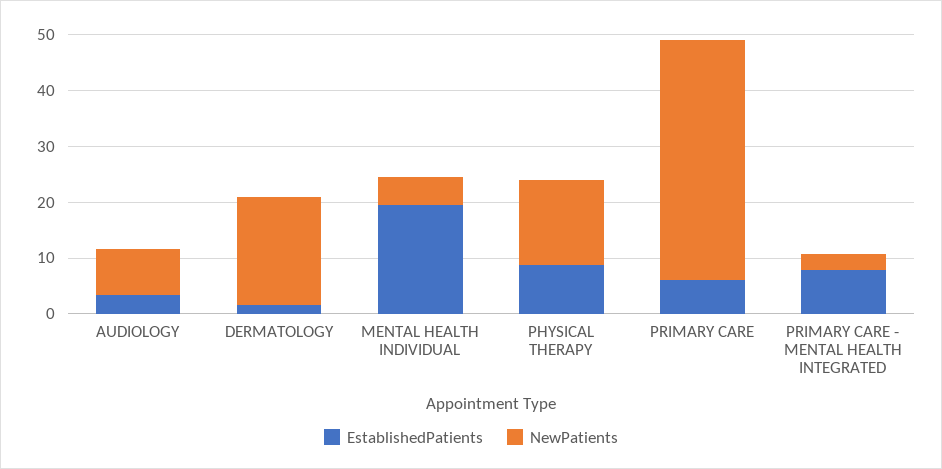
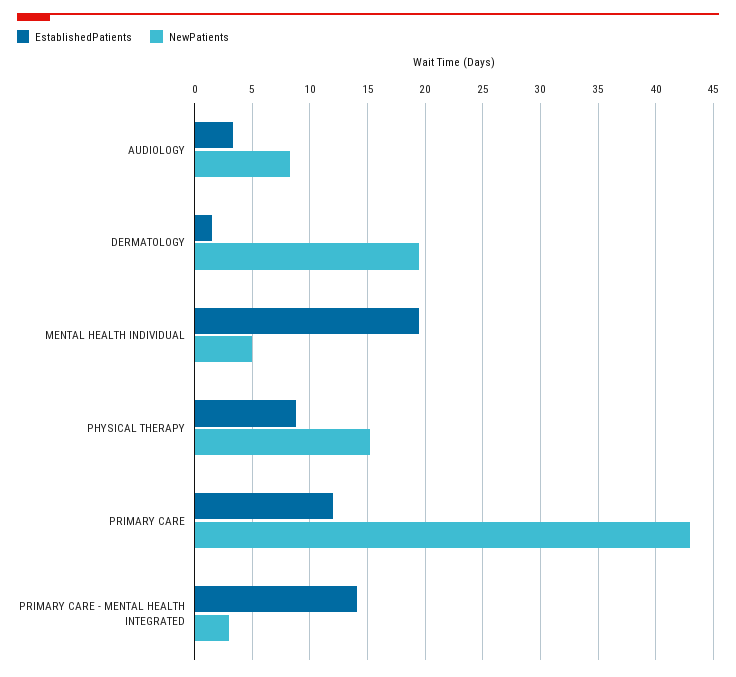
  {
    "EstablishedPatients": {
      "AUDIOLOGY": 3,
      "DERMATOLOGY": 2,
      "MENTAL HEALTH INDIVIDUAL": 20,
      "PHYSICAL THERAPY": 9,
-     "PRIMARY CARE": 6,
+     "PRIMARY CARE": 12,
-     "PRIMARY CARE - MENTAL HEALTH INTEGRATED": 8
+     "PRIMARY CARE - MENTAL HEALTH INTEGRATED": 14
    },
    "NewPatients": {
      "AUDIOLOGY": 8,
      "DERMATOLOGY": 20,
      "MENTAL HEALTH INDIVIDUAL": 5,
      "PHYSICAL THERAPY": 15,
      "PRIMARY CARE": 43,
      "PRIMARY CARE - MENTAL HEALTH INTEGRATED": 3
    }
  }

